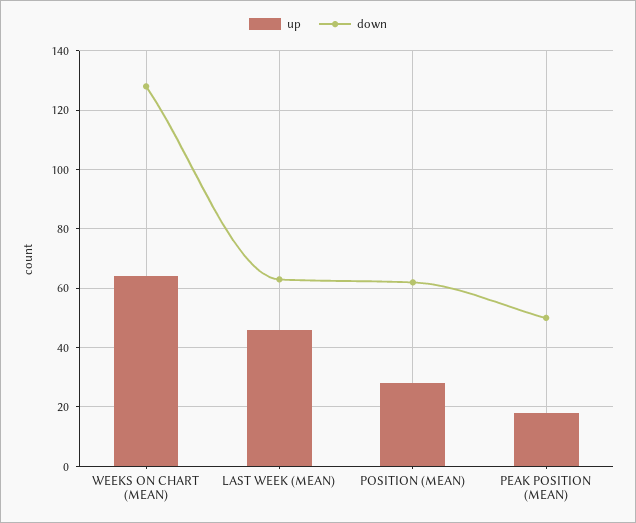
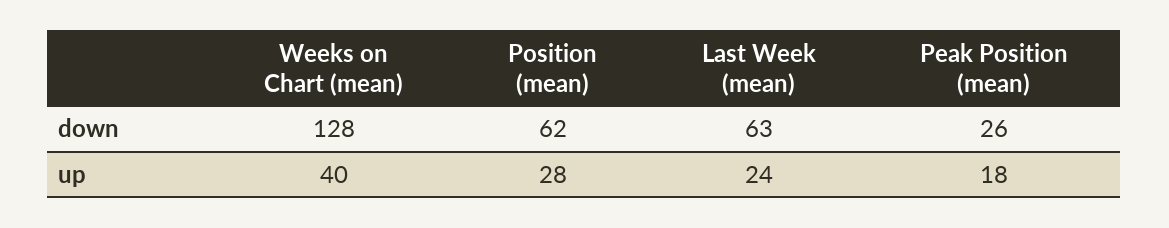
  {
    "up": {
-     "WEEKS ON CHART (MEAN)": 65,
+     "WEEKS ON CHART (MEAN)": 40,
-     "LAST WEEK (MEAN)": 45,
+     "LAST WEEK (MEAN)": 24,
      "POSITION (MEAN)": 28,
      "PEAK POSITION (MEAN)": 18
    },
    "down": {
      "WEEKS ON CHART (MEAN)": 128,
      "LAST WEEK (MEAN)": 63,
      "POSITION (MEAN)": 62,
-     "PEAK POSITION (MEAN)": 50
+     "PEAK POSITION (MEAN)": 26
    }
  }

